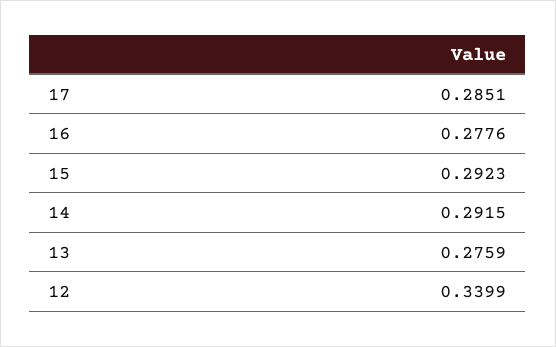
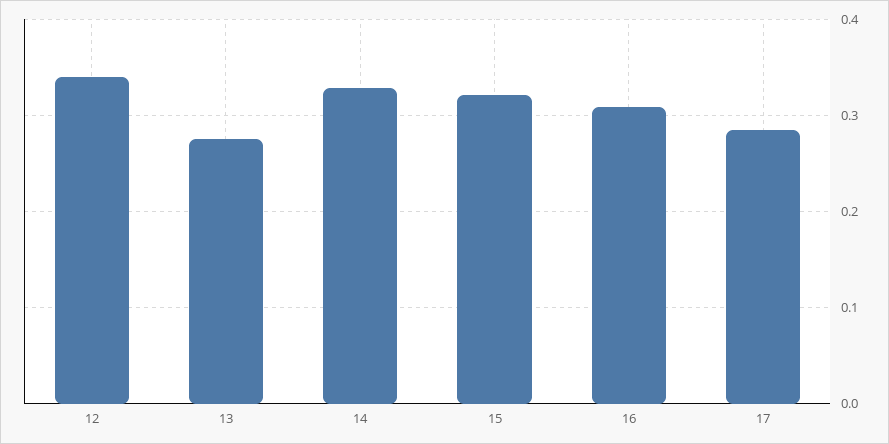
  {
    "17": 0.2851,
-   "16": 0.2776,
+   "16": 0.31,
-   "15": 0.2923,
+   "15": 0.32,
-   "14": 0.2915,
+   "14": 0.33,
    "13": 0.2759,
    "12": 0.3399
  }

